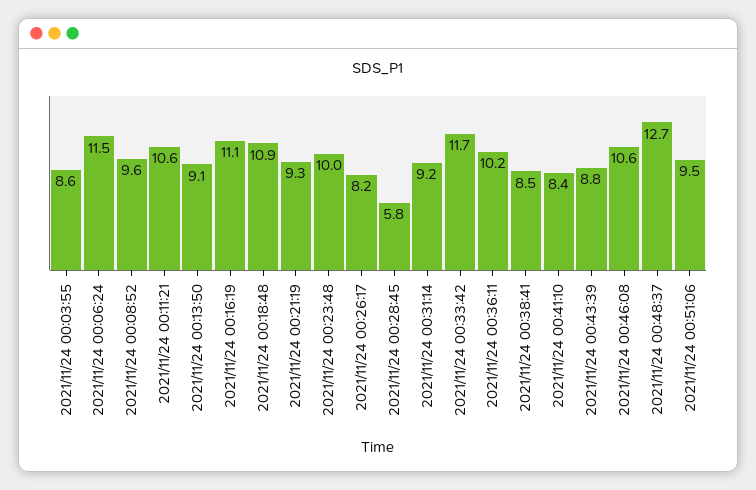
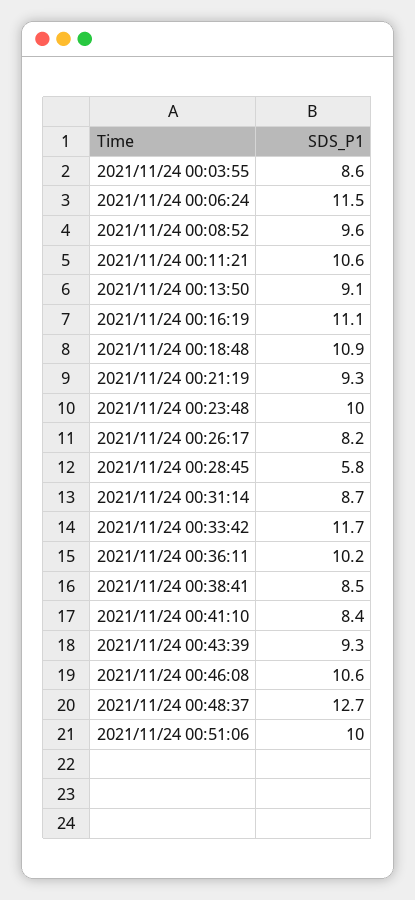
  {
    "2021/11/24 00:03:55": 8.6,
    "2021/11/24 00:06:24": 11.5,
    "2021/11/24 00:08:52": 9.6,
    "2021/11/24 00:11:21": 10.6,
    "2021/11/24 00:13:50": 9.1,
    "2021/11/24 00:16:19": 11.1,
    "2021/11/24 00:18:48": 10.9,
    "2021/11/24 00:21:19": 9.3,
    "2021/11/24 00:23:48": 10,
    "2021/11/24 00:26:17": 8.2,
    "2021/11/24 00:28:45": 5.8,
-   "2021/11/24 00:31:14": 9.2,
+   "2021/11/24 00:31:14": 8.7,
    "2021/11/24 00:33:42": 11.7,
    "2021/11/24 00:36:11": 10.2,
    "2021/11/24 00:38:41": 8.5,
    "2021/11/24 00:41:10": 8.4,
-   "2021/11/24 00:43:39": 8.8,
+   "2021/11/24 00:43:39": 9.3,
    "2021/11/24 00:46:08": 10.6,
    "2021/11/24 00:48:37": 12.7,
-   "2021/11/24 00:51:06": 9.5
+   "2021/11/24 00:51:06": 10
  }

